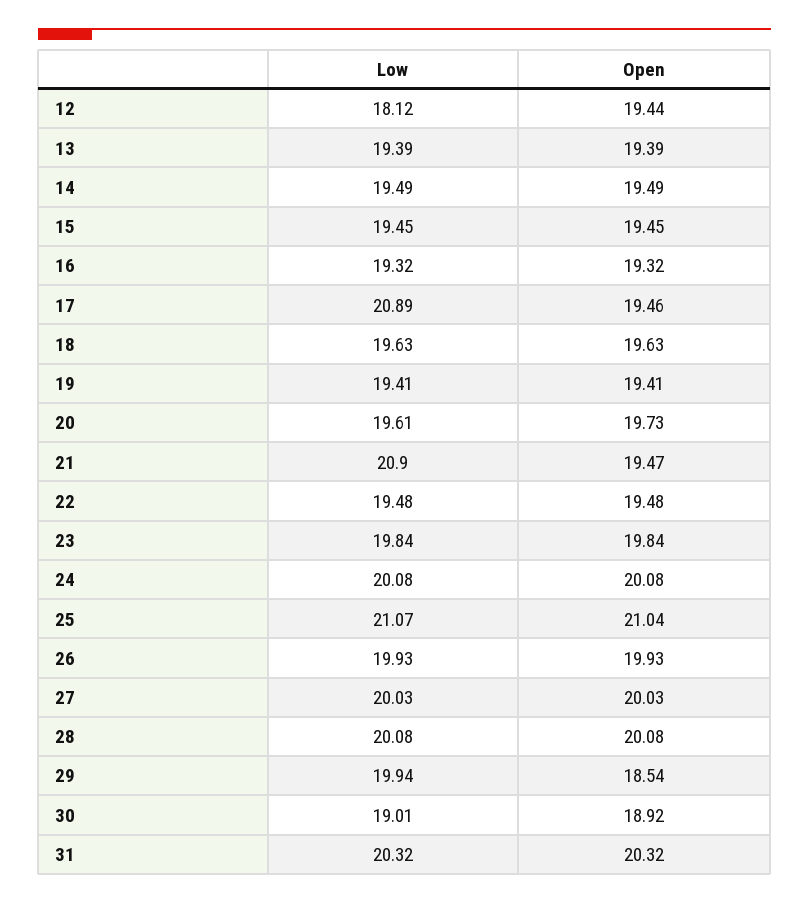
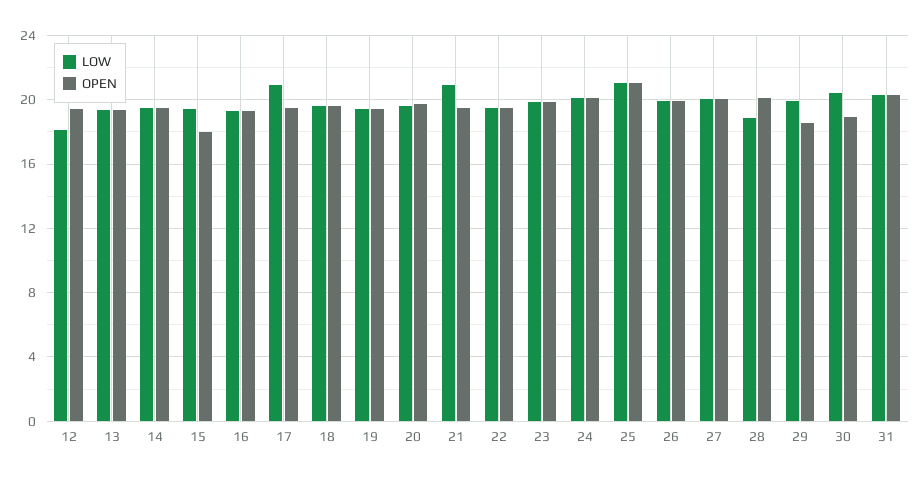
  {
    "Low": {
      "12": 18.12,
      "13": 19.39,
      "14": 19.49,
      "15": 19.45,
      "16": 19.32,
      "17": 20.89,
      "18": 19.63,
      "19": 19.41,
      "20": 19.61,
      "21": 20.9,
      "22": 19.48,
      "23": 19.84,
      "24": 20.08,
      "25": 21.07,
      "26": 19.93,
      "27": 20.03,
-     "28": 20.08,
+     "28": 19,
      "29": 19.94,
-     "30": 19.01,
+     "30": 20.5,
      "31": 20.32
    },
    "Open": {
      "12": 19.44,
      "13": 19.39,
      "14": 19.49,
-     "15": 19.45,
+     "15": 18,
      "16": 19.32,
      "17": 19.46,
      "18": 19.63,
      "19": 19.41,
      "20": 19.73,
      "21": 19.47,
      "22": 19.48,
      "23": 19.84,
      "24": 20.08,
      "25": 21.04,
      "26": 19.93,
      "27": 20.03,
      "28": 20.08,
      "29": 18.54,
      "30": 18.92,
      "31": 20.32
    }
  }

